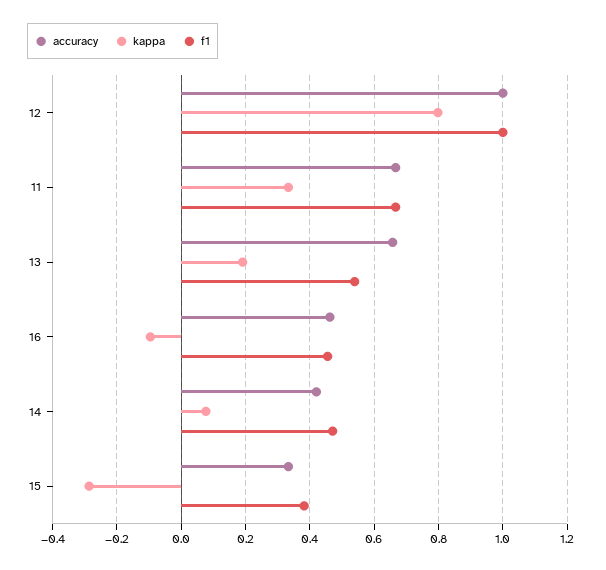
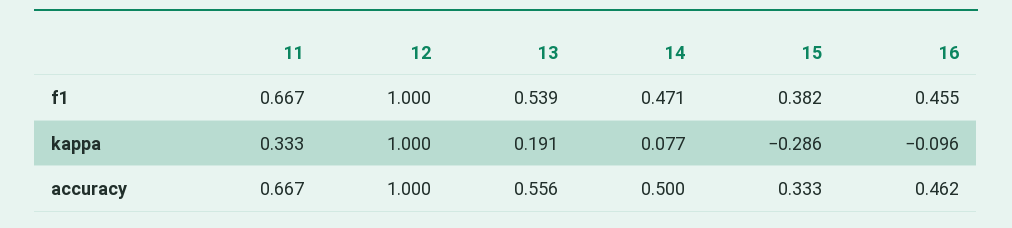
  {
    "accuracy": {
      "12": 1,
      "11": 0.667,
-     "13": 0.66,
+     "13": 0.556,
      "16": 0.462,
-     "14": 0.42,
+     "14": 0.5,
      "15": 0.333
    },
    "kappa": {
-     "12": 0.8,
+     "12": 1,
      "11": 0.333,
      "13": 0.191,
      "16": -0.096,
      "14": 0.077,
      "15": -0.286
    },
    "f1": {
      "12": 1,
      "11": 0.667,
      "13": 0.539,
      "16": 0.455,
      "14": 0.471,
      "15": 0.382
    }
  }

